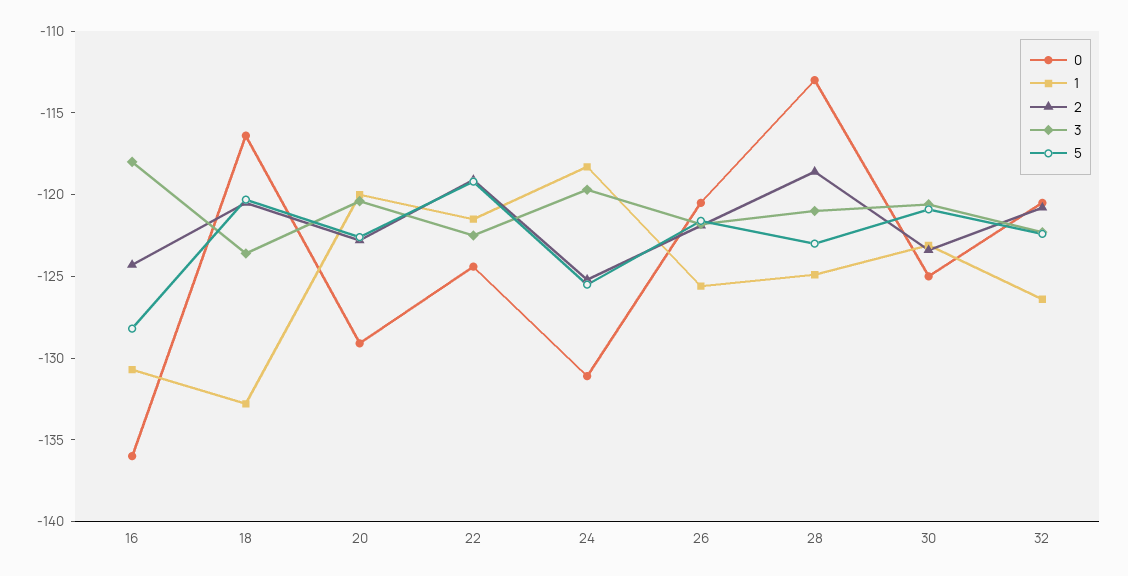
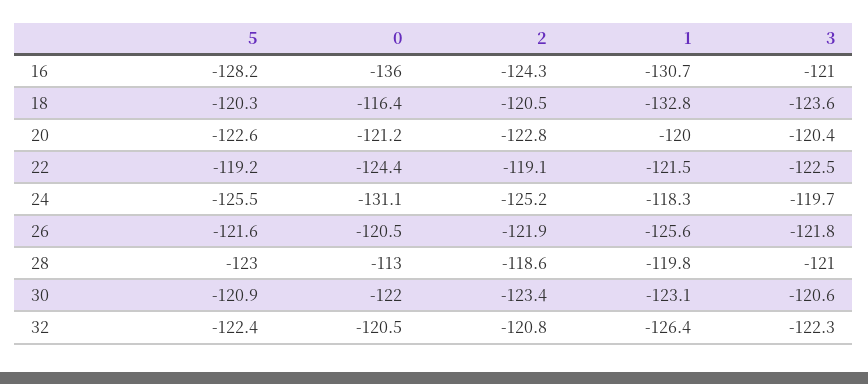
  {
    "0": {
      "16": -136,
      "18": -116.4,
-     "20": -129,
+     "20": -121.2,
      "22": -124.4,
      "24": -131.1,
      "26": -120.5,
      "28": -113,
-     "30": -125,
+     "30": -122,
      "32": -120.5
    },
    "1": {
      "16": -130.7,
      "18": -132.8,
      "20": -120,
      "22": -121.5,
      "24": -118.3,
      "26": -125.6,
-     "28": -125,
+     "28": -119.8,
      "30": -123.1,
      "32": -126.4
    },
    "2": {
      "16": -124.3,
      "18": -120.5,
      "20": -122.8,
      "22": -119.1,
      "24": -125.2,
      "26": -121.9,
      "28": -118.6,
      "30": -123.4,
      "32": -120.8
    },
    "3": {
-     "16": -118,
+     "16": -121,
      "18": -123.6,
      "20": -120.4,
      "22": -122.5,
      "24": -119.7,
      "26": -121.8,
      "28": -121,
      "30": -120.6,
      "32": -122.3
    },
    "5": {
      "16": -128.2,
      "18": -120.3,
      "20": -122.6,
      "22": -119.2,
      "24": -125.5,
      "26": -121.6,
      "28": -123,
      "30": -120.9,
      "32": -122.4
    }
  }

